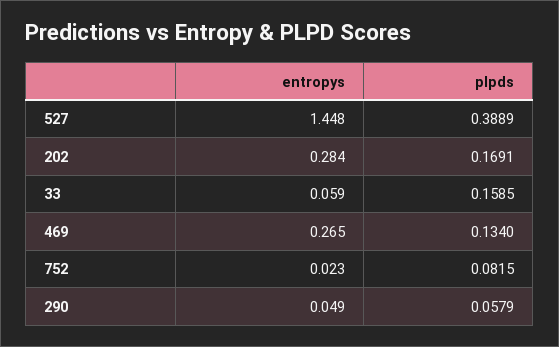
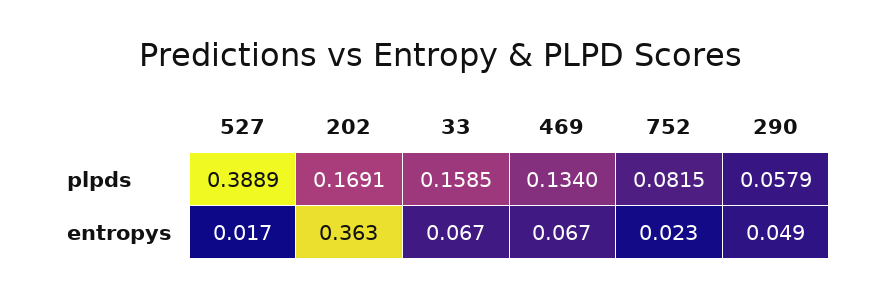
  {
    "entropys": {
-     "527": 1.448,
+     "527": 0.017,
-     "202": 0.284,
+     "202": 0.363,
-     "33": 0.059,
+     "33": 0.067,
-     "469": 0.265,
+     "469": 0.067,
      "752": 0.023,
      "290": 0.049
    },
    "plpds": {
      "527": 0.3889,
      "202": 0.1691,
      "33": 0.1585,
      "469": 0.134,
      "752": 0.0815,
      "290": 0.0579
    }
  }

